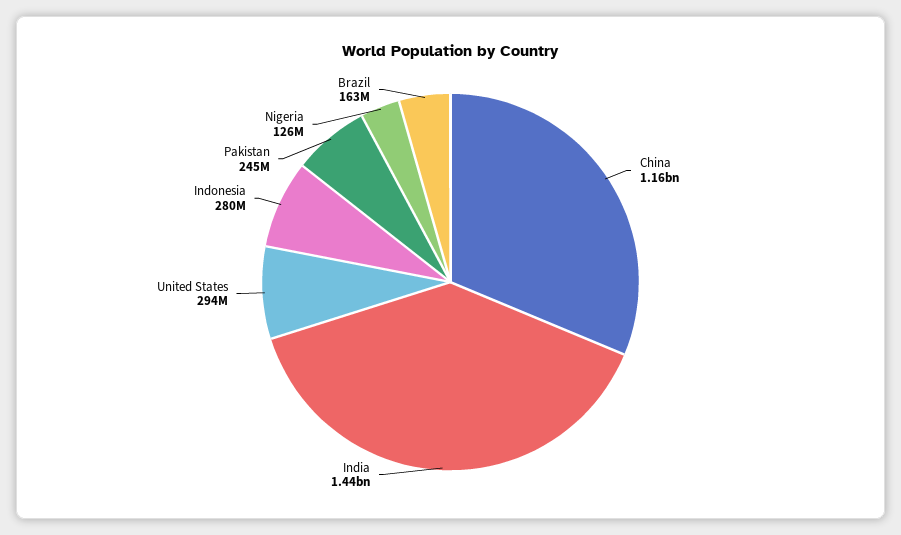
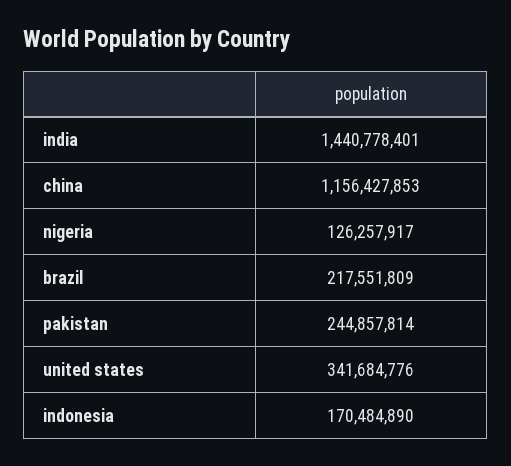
  {
    "China": 1156427853,
    "India": 1440778401,
-   "United States": 294000000,
+   "United States": 341684776,
-   "Indonesia": 280000000,
+   "Indonesia": 170484890,
    "Pakistan": 244857814,
    "Nigeria": 126257917,
-   "Brazil": 163000000
+   "Brazil": 217551809
  }

